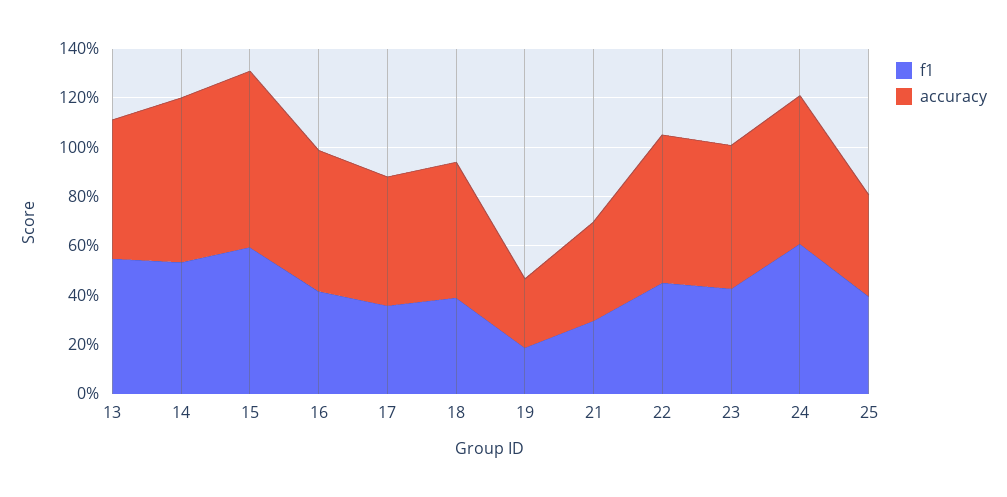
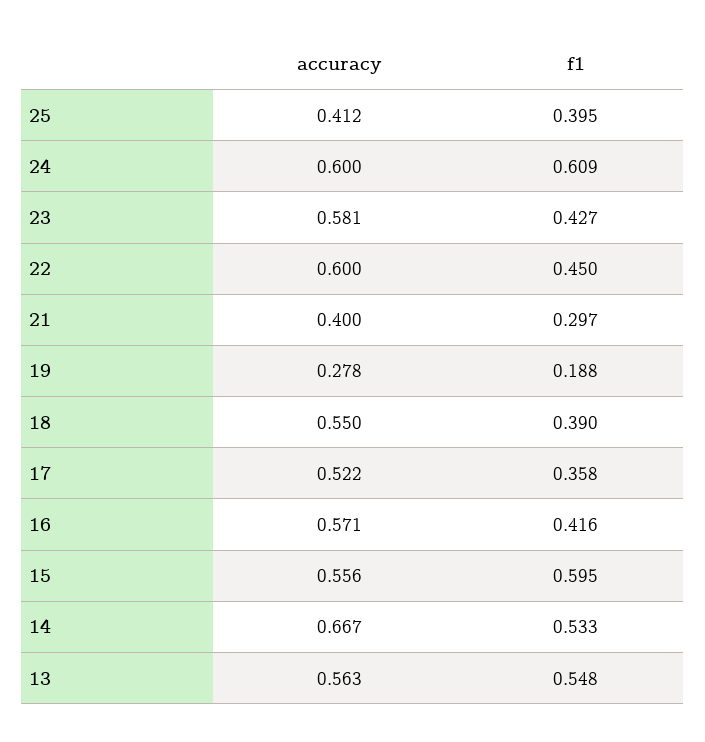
  {
    "f1": {
      "13": 0.548,
      "14": 0.533,
      "15": 0.595,
      "16": 0.416,
      "17": 0.358,
      "18": 0.39,
      "19": 0.188,
      "21": 0.297,
      "22": 0.45,
      "23": 0.427,
      "24": 0.609,
      "25": 0.395
    },
    "accuracy": {
      "13": 0.563,
      "14": 0.667,
-     "15": 0.7,
+     "15": 0.556,
      "16": 0.571,
      "17": 0.522,
      "18": 0.55,
      "19": 0.278,
      "21": 0.4,
      "22": 0.6,
      "23": 0.581,
      "24": 0.6,
      "25": 0.412
    }
  }

